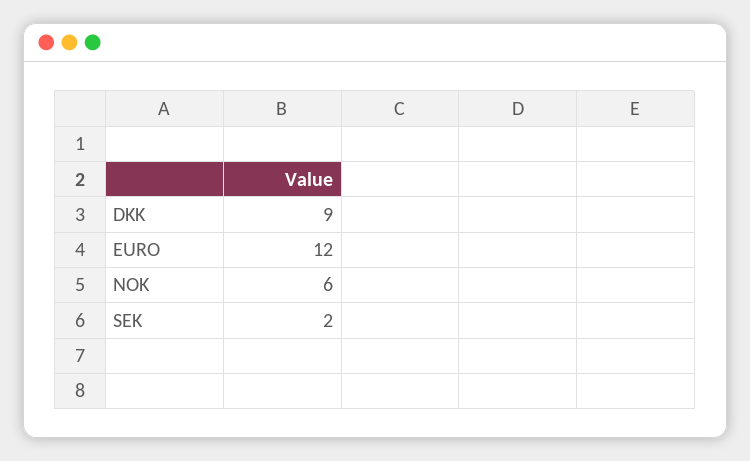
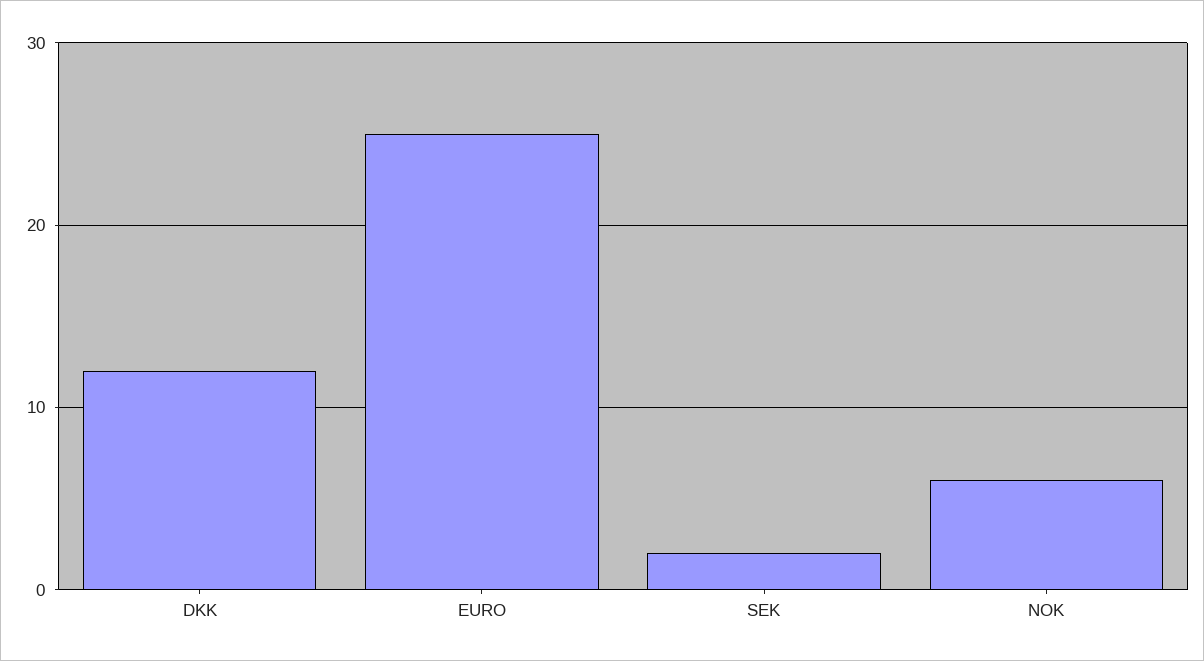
  {
-   "DKK": 9,
+   "DKK": 12,
-   "EURO": 12,
+   "EURO": 25,
    "NOK": 6,
    "SEK": 2
  }

